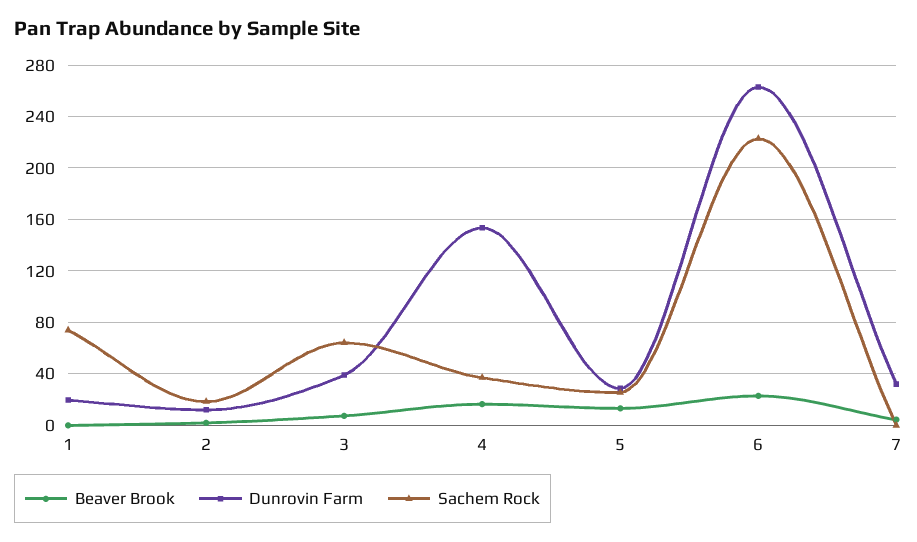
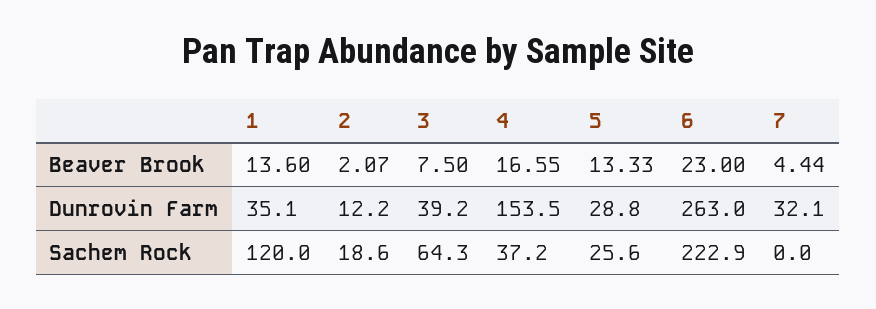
  {
    "Beaver Brook": {
-     "1": 0,
+     "1": 13.6,
      "2": 2.07,
      "3": 7.5,
      "4": 16.55,
      "5": 13.33,
      "6": 23,
      "7": 4.44
    },
    "Dunrovin Farm": {
-     "1": 20,
+     "1": 35.1,
      "2": 12.2,
      "3": 39.2,
      "4": 153.5,
      "5": 28.8,
      "6": 263,
      "7": 32.1
    },
    "Sachem Rock": {
-     "1": 75,
+     "1": 120,
      "2": 18.6,
      "3": 64.3,
      "4": 37.2,
      "5": 25.6,
      "6": 222.9,
      "7": 0
    }
  }

